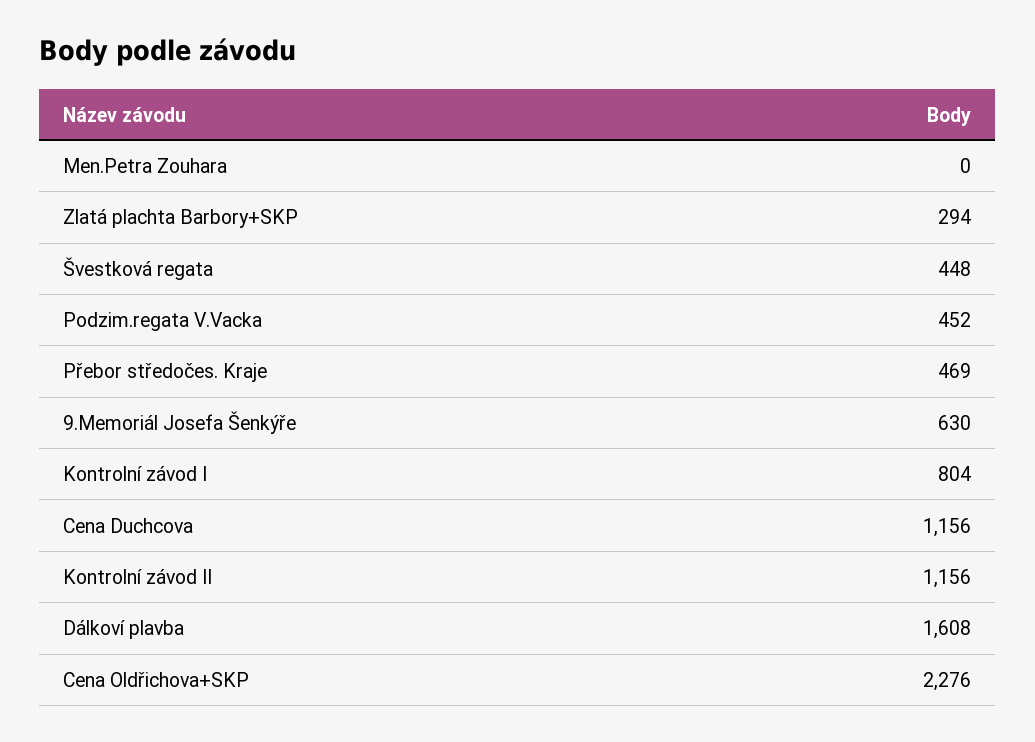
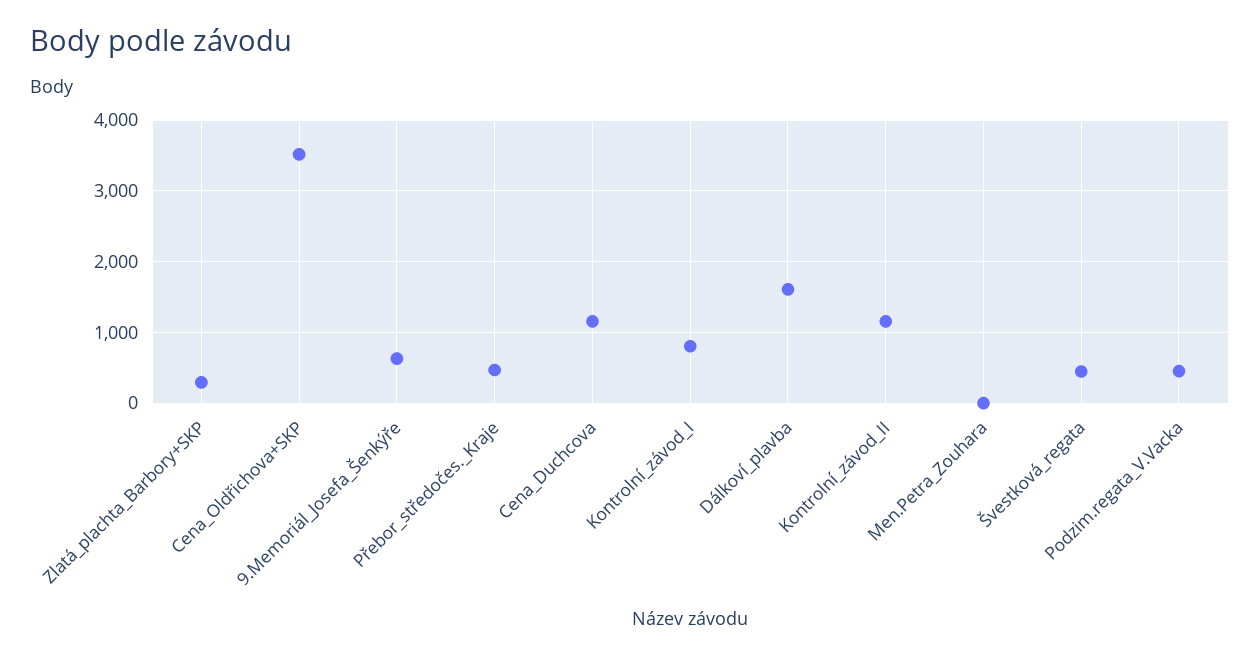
  {
    "Men.Petra Zouhara": 0,
    "Zlatá plachta Barbory+SKP": 294,
    "Švestková regata": 448,
    "Podzim.regata V.Vacka": 452,
    "Přebor středočes. Kraje": 469,
    "9.Memoriál Josefa Šenkýře": 630,
    "Kontrolní závod I": 804,
    "Cena Duchcova": 1156,
    "Kontrolní závod II": 1156,
    "Dálkoví plavba": 1608,
-   "Cena Oldřichova+SKP": 2276
+   "Cena Oldřichova+SKP": 3500
  }

